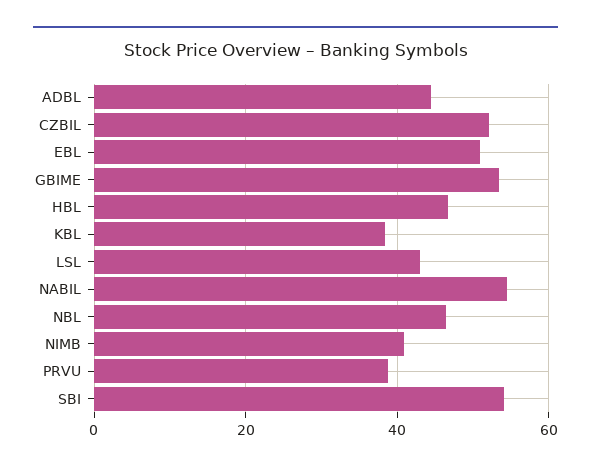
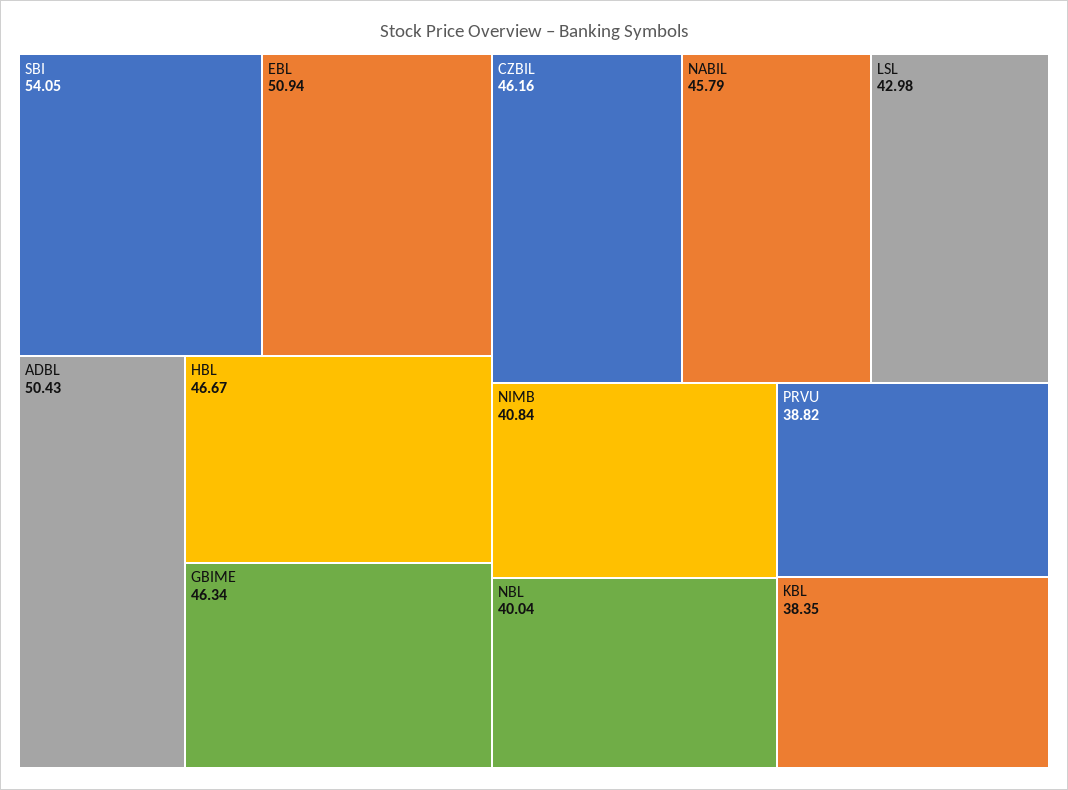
  {
-   "ADBL": 44,
+   "ADBL": 50.43,
-   "CZBIL": 52,
+   "CZBIL": 46.16,
    "EBL": 50.94,
-   "GBIME": 54,
+   "GBIME": 46.34,
    "HBL": 46.67,
    "KBL": 38.35,
    "LSL": 42.98,
-   "NABIL": 54,
+   "NABIL": 45.79,
-   "NBL": 46,
+   "NBL": 40.04,
    "NIMB": 40.84,
    "PRVU": 38.82,
    "SBI": 54.05
  }

